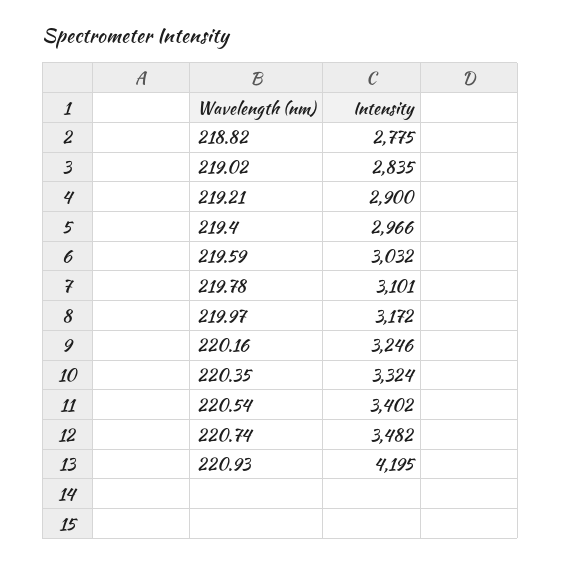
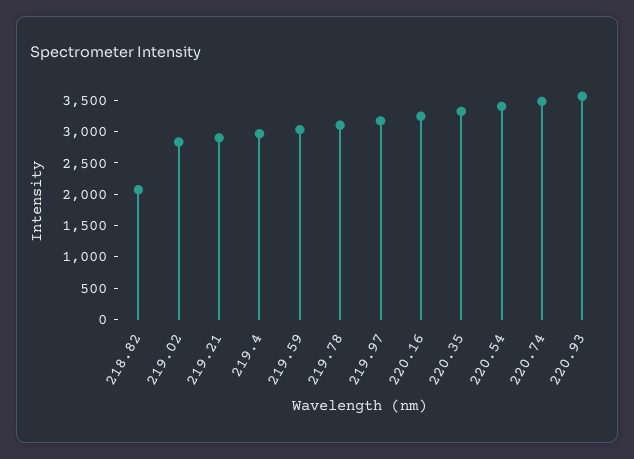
  {
-   "218.82": 2775,
+   "218.82": 2000,
    "219.02": 2835,
    "219.21": 2900,
    "219.4": 2966,
    "219.59": 3032,
    "219.78": 3101,
    "219.97": 3172,
    "220.16": 3246,
    "220.35": 3324,
    "220.54": 3402,
    "220.74": 3482,
-   "220.93": 4195
+   "220.93": 3500
  }

